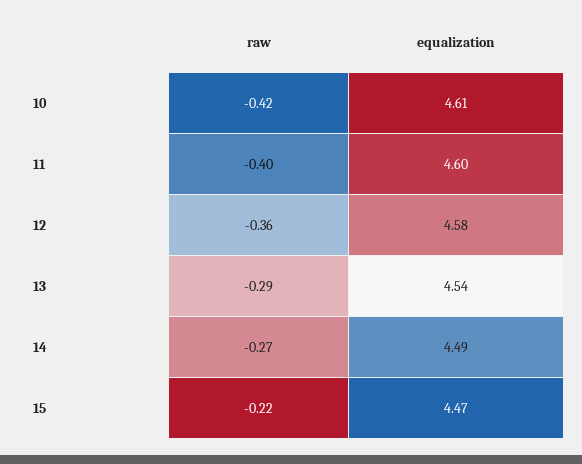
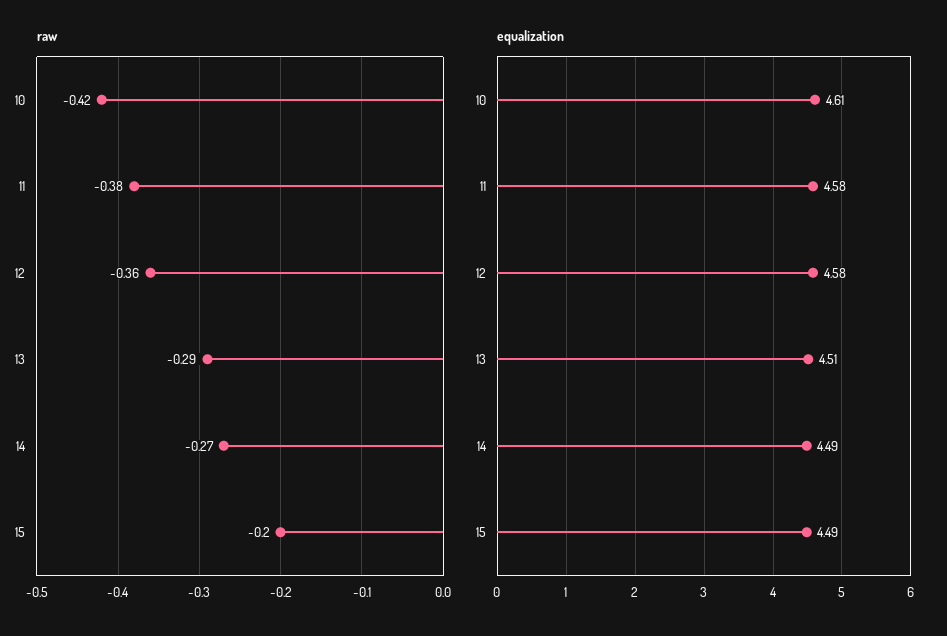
  {
    "raw": {
      "10": -0.42,
-     "11": -0.4,
+     "11": -0.38,
      "12": -0.36,
      "13": -0.29,
      "14": -0.27,
-     "15": -0.22
+     "15": -0.2
    },
    "equalization": {
      "10": 4.61,
-     "11": 4.6,
+     "11": 4.58,
      "12": 4.58,
-     "13": 4.54,
+     "13": 4.51,
      "14": 4.49,
-     "15": 4.47
+     "15": 4.49
    }
  }

